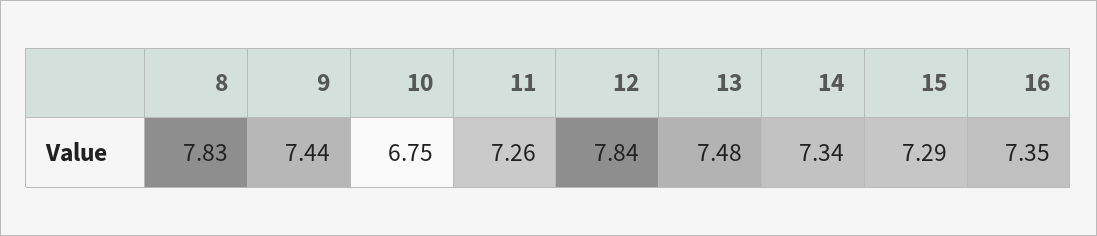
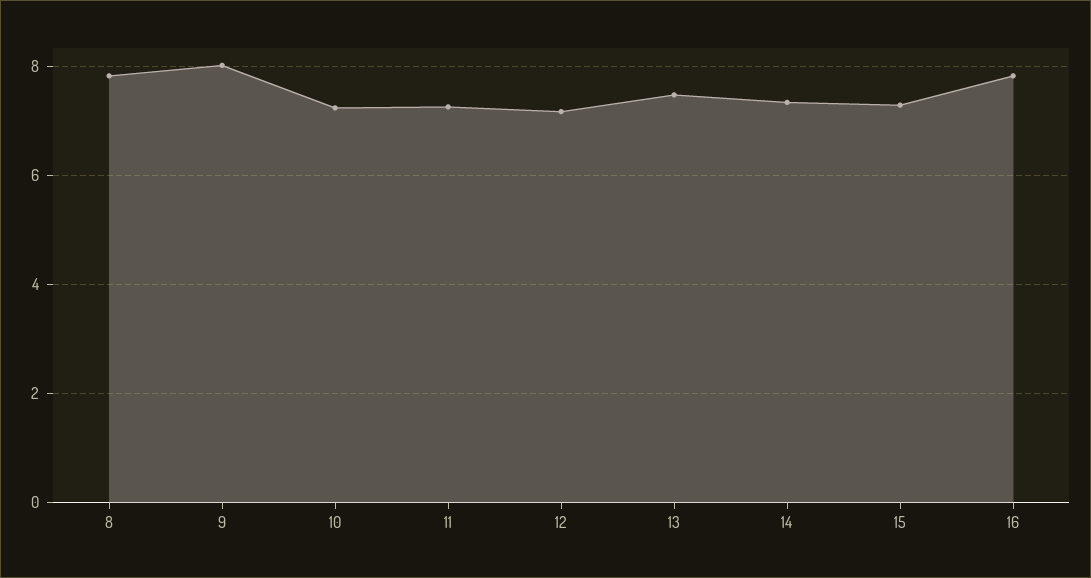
  {
    "8": 7.83,
-   "9": 7.44,
+   "9": 8,
-   "10": 6.75,
+   "10": 7.2,
    "11": 7.26,
-   "12": 7.84,
+   "12": 7.2,
    "13": 7.48,
    "14": 7.34,
    "15": 7.29,
-   "16": 7.35
+   "16": 7.8
  }

